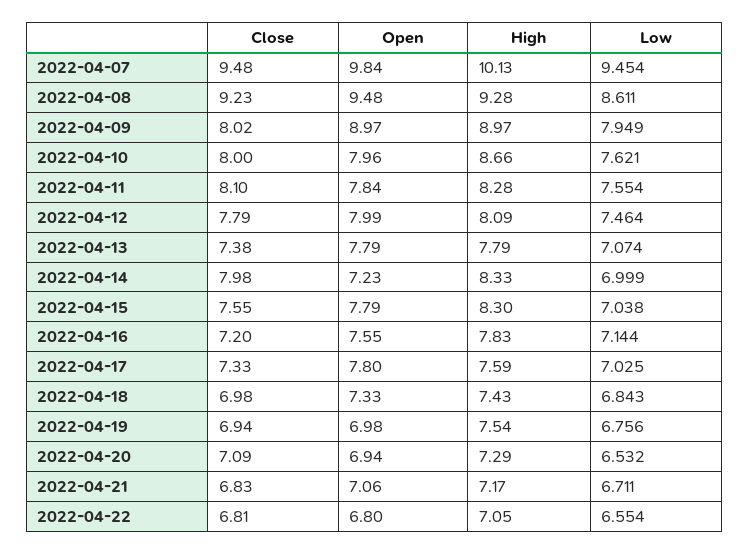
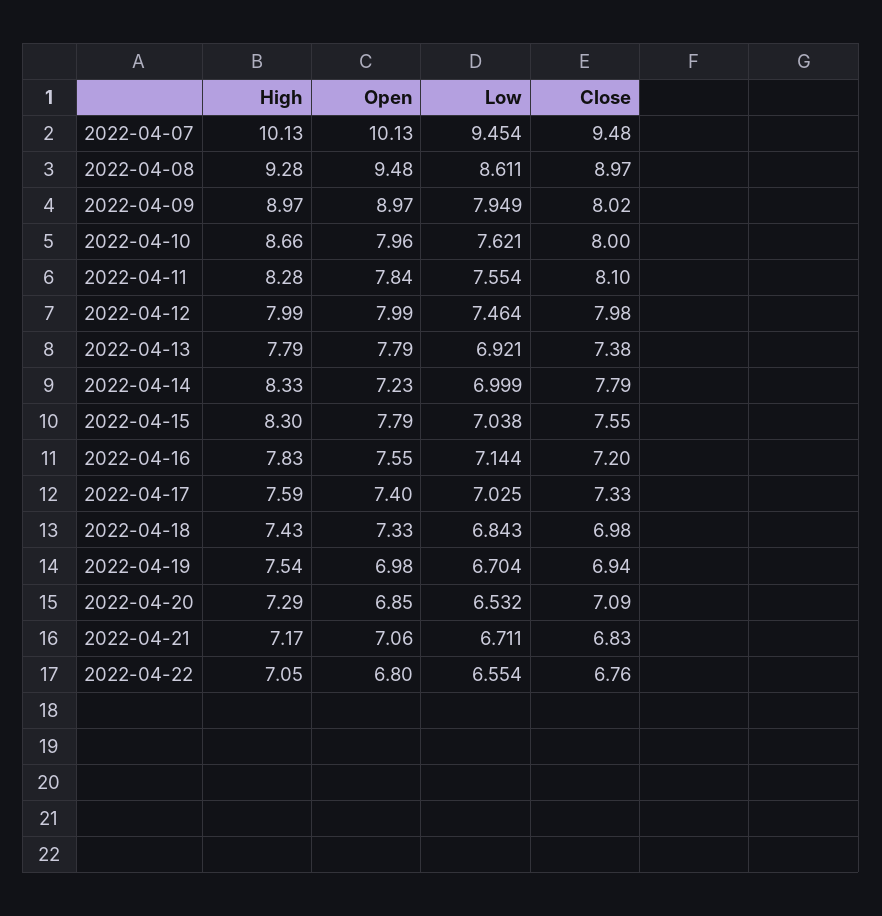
  {
    "Close": {
      "2022-04-07": 9.48,
-     "2022-04-08": 9.23,
+     "2022-04-08": 8.97,
      "2022-04-09": 8.02,
      "2022-04-10": 8,
      "2022-04-11": 8.1,
-     "2022-04-12": 7.79,
+     "2022-04-12": 7.98,
      "2022-04-13": 7.38,
-     "2022-04-14": 7.98,
+     "2022-04-14": 7.79,
      "2022-04-15": 7.55,
      "2022-04-16": 7.2,
      "2022-04-17": 7.33,
      "2022-04-18": 6.98,
      "2022-04-19": 6.94,
      "2022-04-20": 7.09,
      "2022-04-21": 6.83,
-     "2022-04-22": 6.81
+     "2022-04-22": 6.76
    },
    "Open": {
-     "2022-04-07": 9.84,
+     "2022-04-07": 10.13,
      "2022-04-08": 9.48,
      "2022-04-09": 8.97,
      "2022-04-10": 7.96,
      "2022-04-11": 7.84,
      "2022-04-12": 7.99,
      "2022-04-13": 7.79,
      "2022-04-14": 7.23,
      "2022-04-15": 7.79,
      "2022-04-16": 7.55,
-     "2022-04-17": 7.8,
+     "2022-04-17": 7.4,
      "2022-04-18": 7.33,
      "2022-04-19": 6.98,
-     "2022-04-20": 6.94,
+     "2022-04-20": 6.85,
      "2022-04-21": 7.06,
      "2022-04-22": 6.8
    },
    "High": {
      "2022-04-07": 10.13,
      "2022-04-08": 9.28,
      "2022-04-09": 8.97,
      "2022-04-10": 8.66,
      "2022-04-11": 8.28,
-     "2022-04-12": 8.09,
+     "2022-04-12": 7.99,
      "2022-04-13": 7.79,
      "2022-04-14": 8.33,
      "2022-04-15": 8.3,
      "2022-04-16": 7.83,
      "2022-04-17": 7.59,
      "2022-04-18": 7.43,
      "2022-04-19": 7.54,
      "2022-04-20": 7.29,
      "2022-04-21": 7.17,
      "2022-04-22": 7.05
    },
    "Low": {
      "2022-04-07": 9.454,
      "2022-04-08": 8.611,
      "2022-04-09": 7.949,
      "2022-04-10": 7.621,
      "2022-04-11": 7.554,
      "2022-04-12": 7.464,
-     "2022-04-13": 7.074,
+     "2022-04-13": 6.921,
      "2022-04-14": 6.999,
      "2022-04-15": 7.038,
      "2022-04-16": 7.144,
      "2022-04-17": 7.025,
      "2022-04-18": 6.843,
-     "2022-04-19": 6.756,
+     "2022-04-19": 6.704,
      "2022-04-20": 6.532,
      "2022-04-21": 6.711,
      "2022-04-22": 6.554
    }
  }

